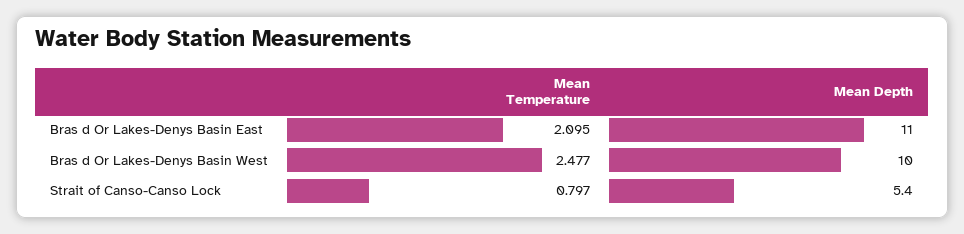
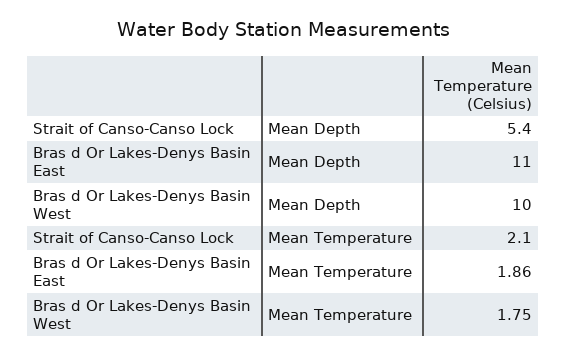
  {
    "Mean Temperature": {
-     "Bras d Or Lakes-Denys Basin East": 2.095,
+     "Bras d Or Lakes-Denys Basin East": 1.86,
-     "Bras d Or Lakes-Denys Basin West": 2.477,
+     "Bras d Or Lakes-Denys Basin West": 1.75,
-     "Strait of Canso-Canso Lock": 0.797
+     "Strait of Canso-Canso Lock": 2.1
    },
    "Mean Depth": {
      "Bras d Or Lakes-Denys Basin East": 11,
      "Bras d Or Lakes-Denys Basin West": 10,
      "Strait of Canso-Canso Lock": 5.4
    }
  }

